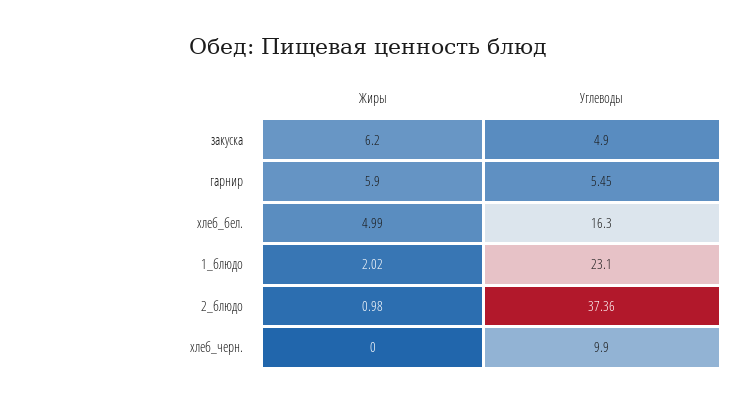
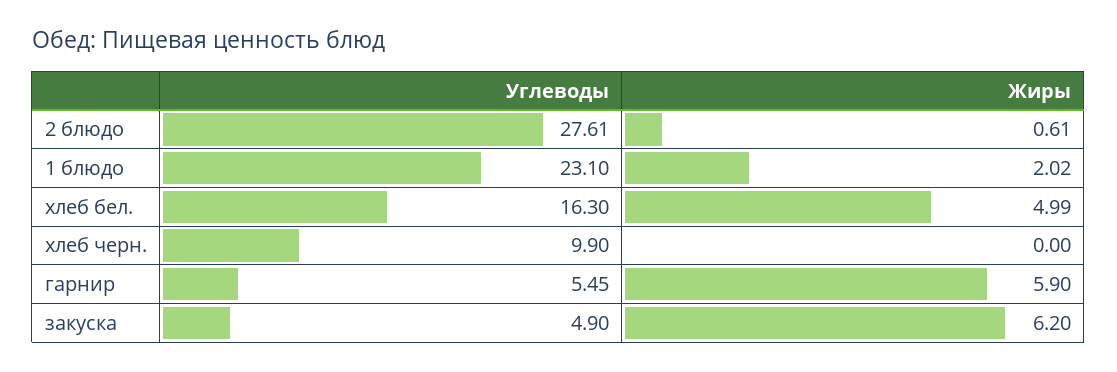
  {
    "Жиры": {
      "закуска": 6.2,
      "гарнир": 5.9,
      "хлеб_бел.": 4.99,
      "1_блюдо": 2.02,
-     "2_блюдо": 0.98,
+     "2_блюдо": 0.61,
      "хлеб_черн.": 0
    },
    "Углеводы": {
      "закуска": 4.9,
      "гарнир": 5.45,
      "хлеб_бел.": 16.3,
      "1_блюдо": 23.1,
-     "2_блюдо": 37.36,
+     "2_блюдо": 27.61,
      "хлеб_черн.": 9.9
    }
  }

